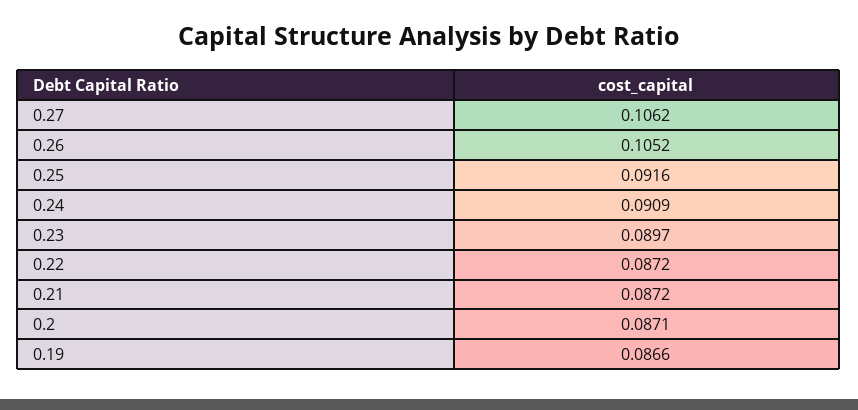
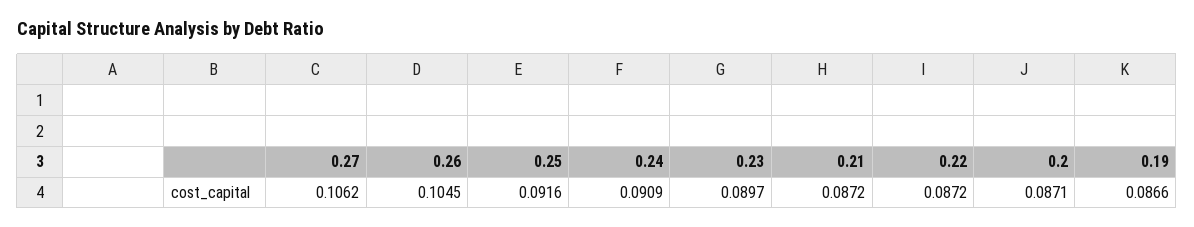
  {
    "0.27": 0.1062,
-   "0.26": 0.1052,
+   "0.26": 0.1045,
    "0.25": 0.0916,
    "0.24": 0.0909,
    "0.23": 0.0897,
    "0.22": 0.0872,
    "0.21": 0.0872,
    "0.2": 0.0871,
    "0.19": 0.0866
  }

